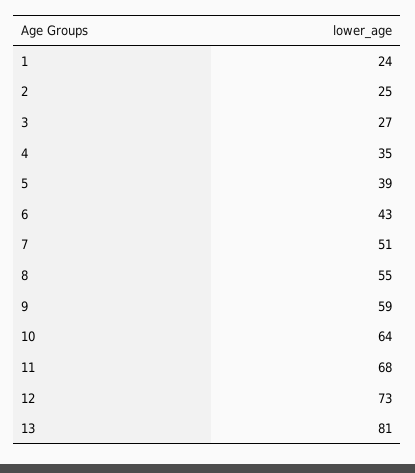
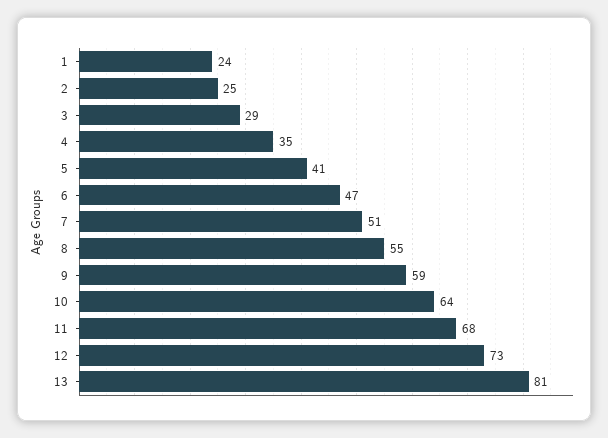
  {
    "1": 24,
    "2": 25,
-   "3": 27,
+   "3": 29,
    "4": 35,
-   "5": 39,
+   "5": 41,
-   "6": 43,
+   "6": 47,
    "7": 51,
    "8": 55,
    "9": 59,
    "10": 64,
    "11": 68,
    "12": 73,
    "13": 81
  }

